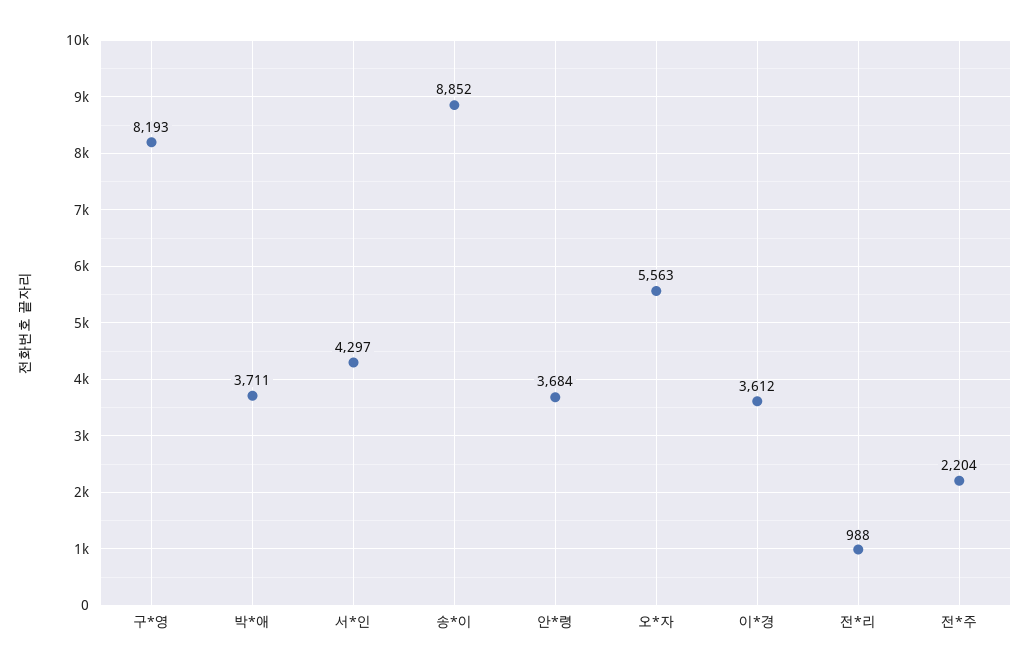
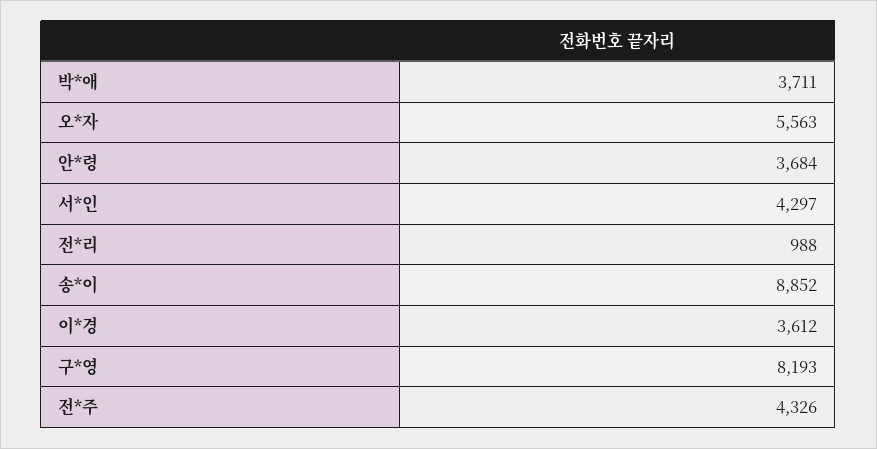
  {
    "구*영": 8193,
    "박*애": 3711,
    "서*인": 4297,
    "송*이": 8852,
    "안*령": 3684,
    "오*자": 5563,
    "이*경": 3612,
    "전*리": 988,
-   "전*주": 2204
+   "전*주": 4326
  }

